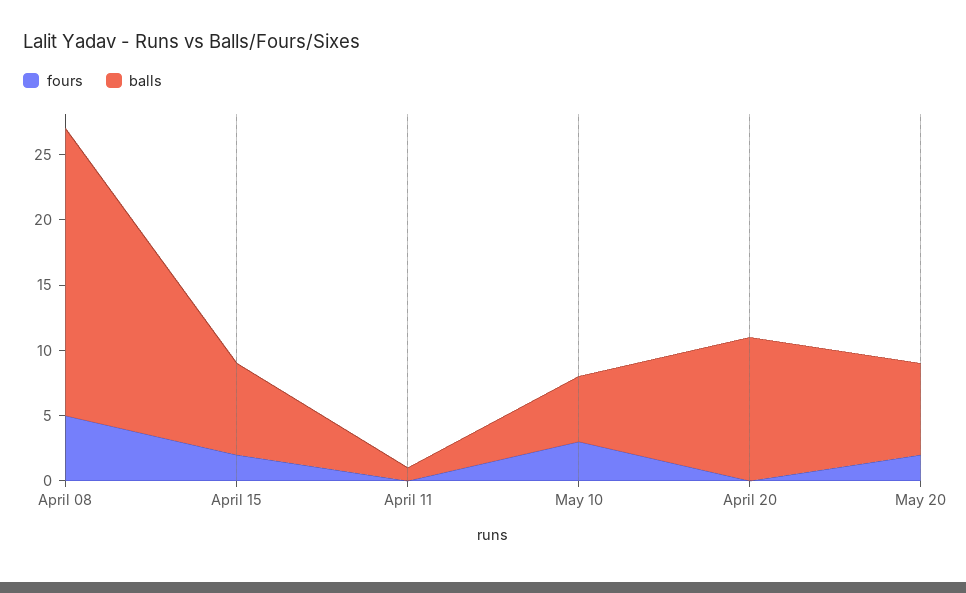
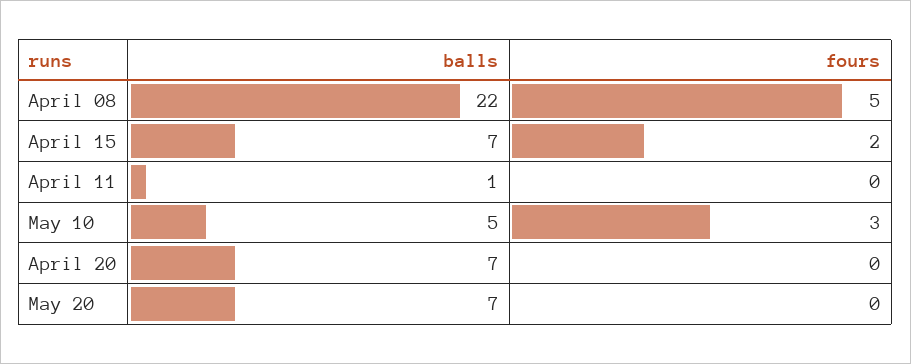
  {
    "fours": {
      "April 08": 5,
      "April 15": 2,
      "April 11": 0,
      "May 10": 3,
      "April 20": 0,
-     "May 20": 2
+     "May 20": 0
    },
    "balls": {
      "April 08": 22,
      "April 15": 7,
      "April 11": 1,
      "May 10": 5,
-     "April 20": 11,
+     "April 20": 7,
      "May 20": 7
    }
  }

